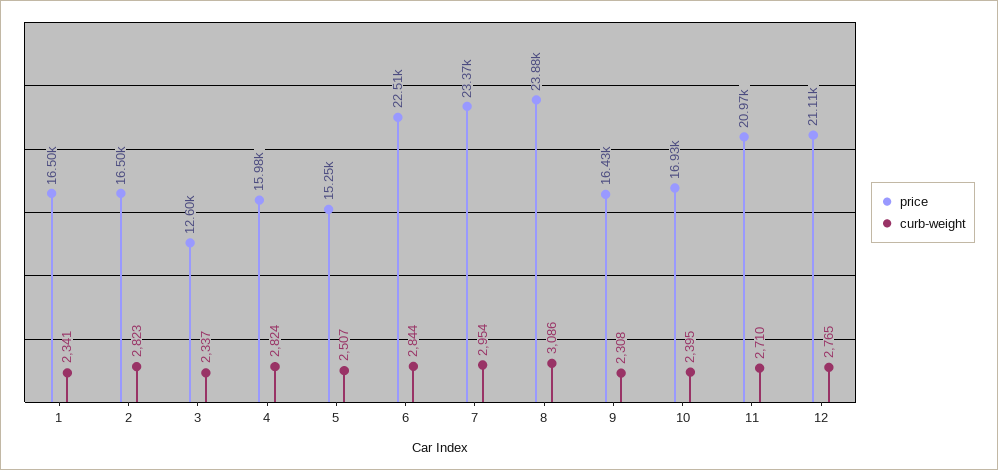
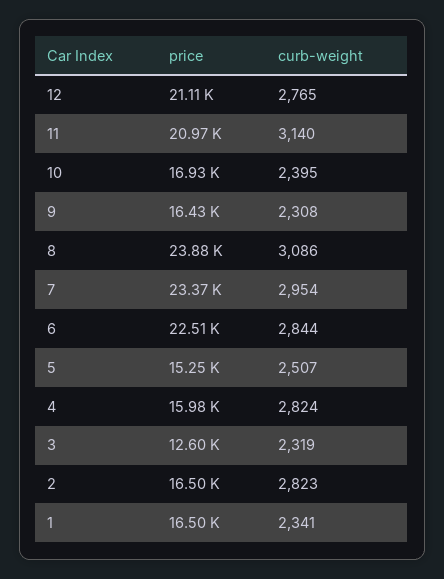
  {
    "price": {
      "1": 16500,
      "2": 16500,
      "3": 12600,
      "4": 15980,
      "5": 15250,
      "6": 22510,
      "7": 23370,
      "8": 23880,
      "9": 16430,
      "10": 16930,
      "11": 20970,
      "12": 21110
    },
    "curb-weight": {
      "1": 2341,
      "2": 2823,
-     "3": 2337,
+     "3": 2319,
      "4": 2824,
      "5": 2507,
      "6": 2844,
      "7": 2954,
      "8": 3086,
      "9": 2308,
      "10": 2395,
-     "11": 2710,
+     "11": 3140,
      "12": 2765
    }
  }

